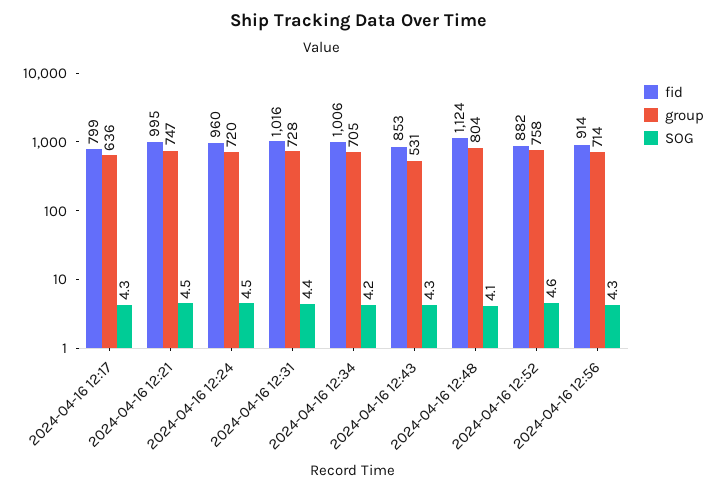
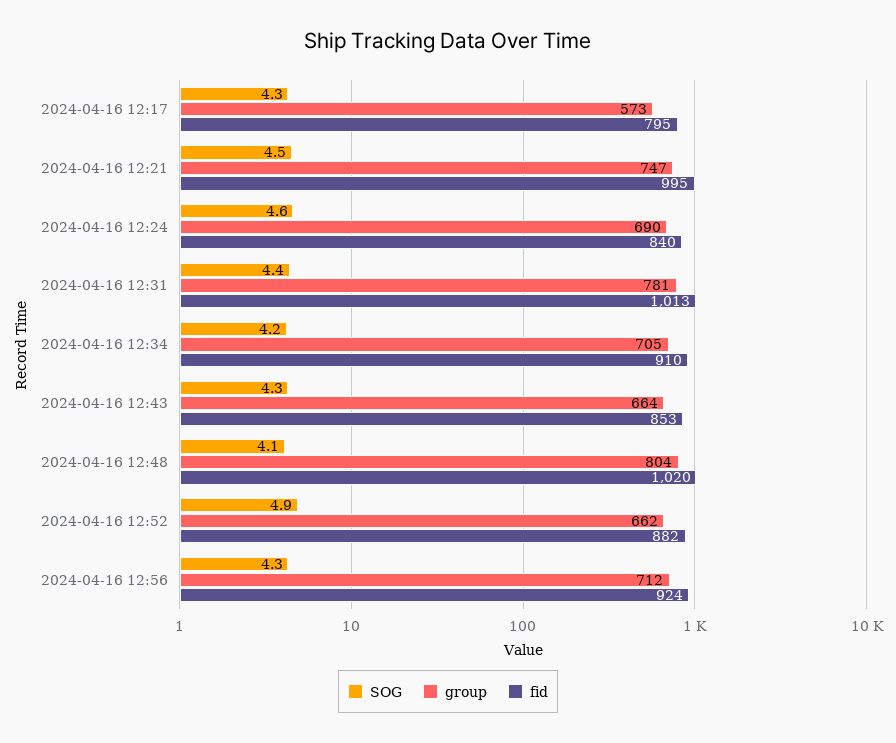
  {
    "fid": {
-     "2024-04-16 12:17": 799,
+     "2024-04-16 12:17": 795,
      "2024-04-16 12:21": 995,
-     "2024-04-16 12:24": 960,
+     "2024-04-16 12:24": 840,
-     "2024-04-16 12:31": 1016,
+     "2024-04-16 12:31": 1013,
-     "2024-04-16 12:34": 1006,
+     "2024-04-16 12:34": 910,
      "2024-04-16 12:43": 853,
-     "2024-04-16 12:48": 1124,
+     "2024-04-16 12:48": 1020,
      "2024-04-16 12:52": 882,
-     "2024-04-16 12:56": 914
+     "2024-04-16 12:56": 924
    },
    "group": {
-     "2024-04-16 12:17": 636,
+     "2024-04-16 12:17": 573,
      "2024-04-16 12:21": 747,
-     "2024-04-16 12:24": 720,
+     "2024-04-16 12:24": 690,
-     "2024-04-16 12:31": 728,
+     "2024-04-16 12:31": 781,
      "2024-04-16 12:34": 705,
-     "2024-04-16 12:43": 531,
+     "2024-04-16 12:43": 664,
      "2024-04-16 12:48": 804,
-     "2024-04-16 12:52": 758,
+     "2024-04-16 12:52": 662,
-     "2024-04-16 12:56": 714
+     "2024-04-16 12:56": 712
    },
    "SOG": {
      "2024-04-16 12:17": 4.3,
      "2024-04-16 12:21": 4.5,
-     "2024-04-16 12:24": 4.5,
+     "2024-04-16 12:24": 4.6,
      "2024-04-16 12:31": 4.4,
      "2024-04-16 12:34": 4.2,
      "2024-04-16 12:43": 4.3,
      "2024-04-16 12:48": 4.1,
-     "2024-04-16 12:52": 4.6,
+     "2024-04-16 12:52": 4.9,
      "2024-04-16 12:56": 4.3
    }
  }

